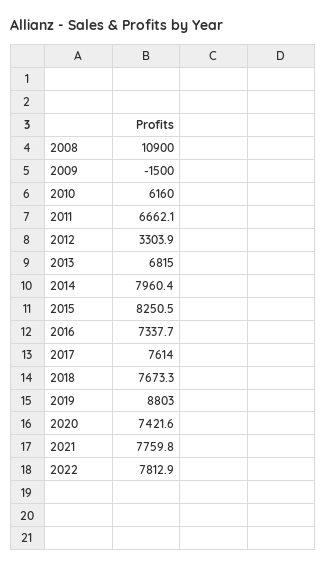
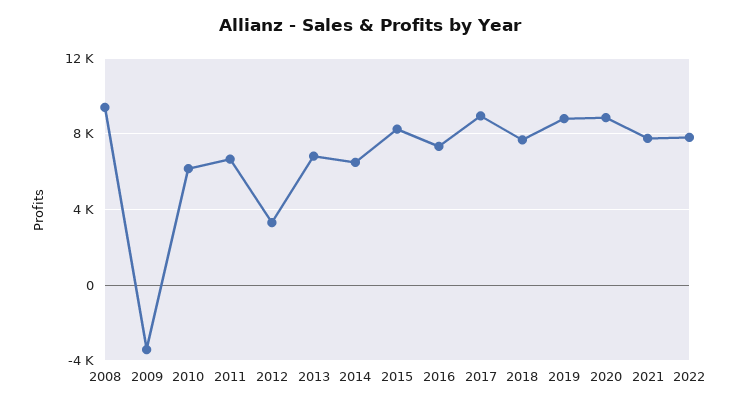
  {
-   "2008": 10900,
+   "2008": 9500,
-   "2009": -1500,
+   "2009": -3500,
    "2010": 6160,
    "2011": 6662.1,
    "2012": 3303.9,
    "2013": 6815,
-   "2014": 7960.4,
+   "2014": 6500,
    "2015": 8250.5,
    "2016": 7337.7,
-   "2017": 7614,
+   "2017": 9000,
    "2018": 7673.3,
    "2019": 8803,
-   "2020": 7421.6,
+   "2020": 9000,
    "2021": 7759.8,
    "2022": 7812.9
  }

